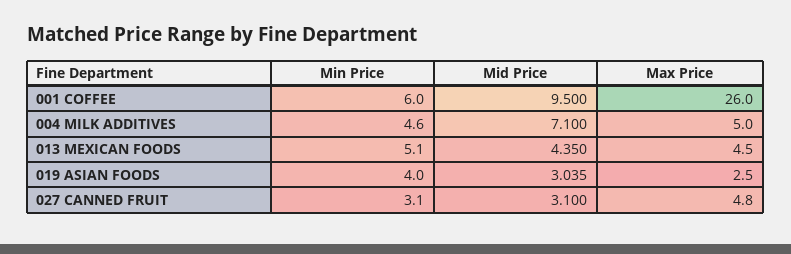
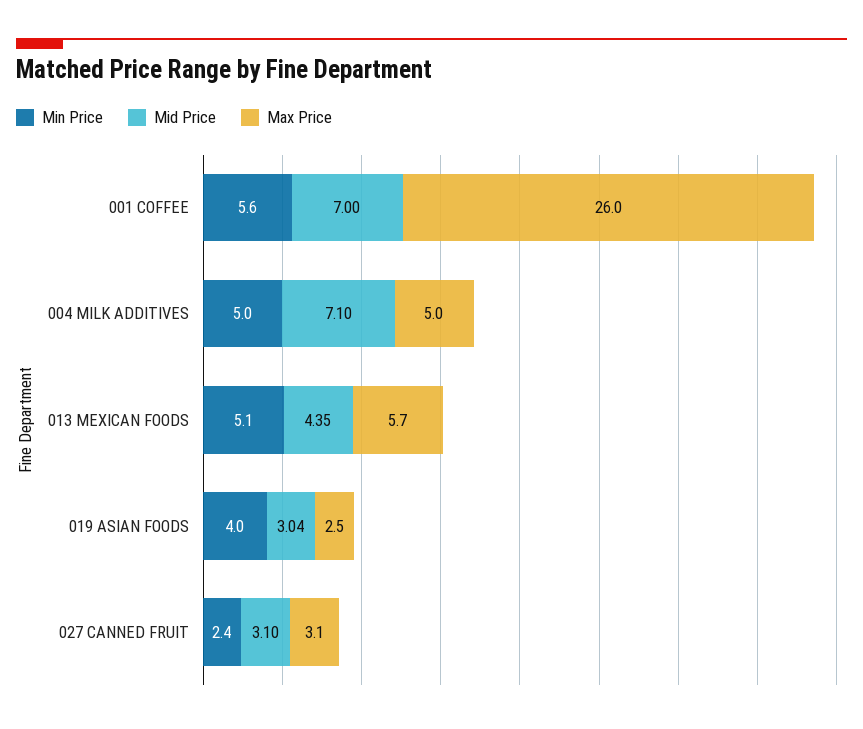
  {
    "Min Price": {
-     "001 COFFEE": 6,
+     "001 COFFEE": 5.6,
-     "004 MILK ADDITIVES": 4.6,
+     "004 MILK ADDITIVES": 5,
      "013 MEXICAN FOODS": 5.1,
      "019 ASIAN FOODS": 4,
-     "027 CANNED FRUIT": 3.1
+     "027 CANNED FRUIT": 2.4
    },
    "Mid Price": {
-     "001 COFFEE": 9.5,
+     "001 COFFEE": 7,
      "004 MILK ADDITIVES": 7.1,
      "013 MEXICAN FOODS": 4.35,
      "019 ASIAN FOODS": 3.035,
      "027 CANNED FRUIT": 3.1
    },
    "Max Price": {
      "001 COFFEE": 26,
      "004 MILK ADDITIVES": 5,
-     "013 MEXICAN FOODS": 4.5,
+     "013 MEXICAN FOODS": 5.7,
      "019 ASIAN FOODS": 2.5,
-     "027 CANNED FRUIT": 4.8
+     "027 CANNED FRUIT": 3.1
    }
  }

